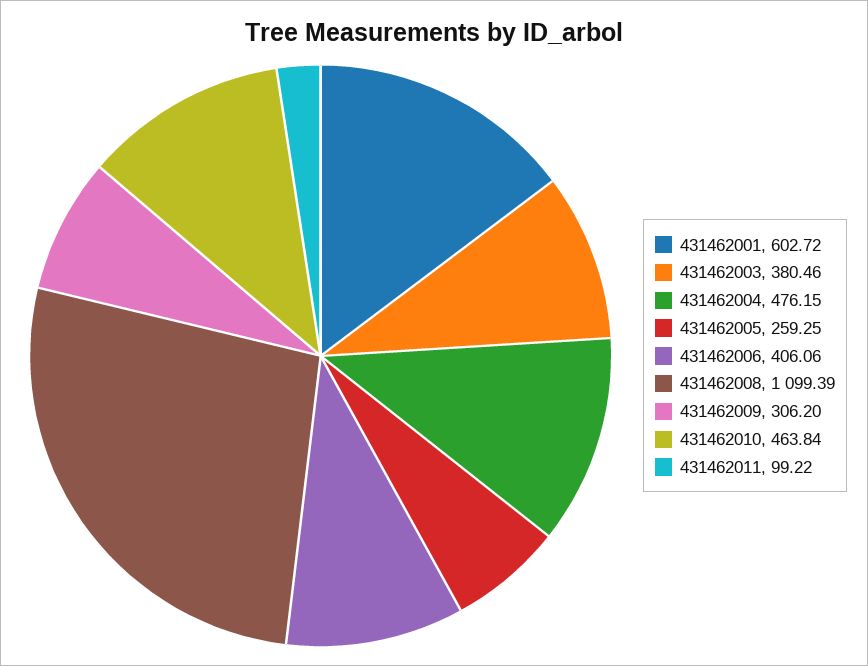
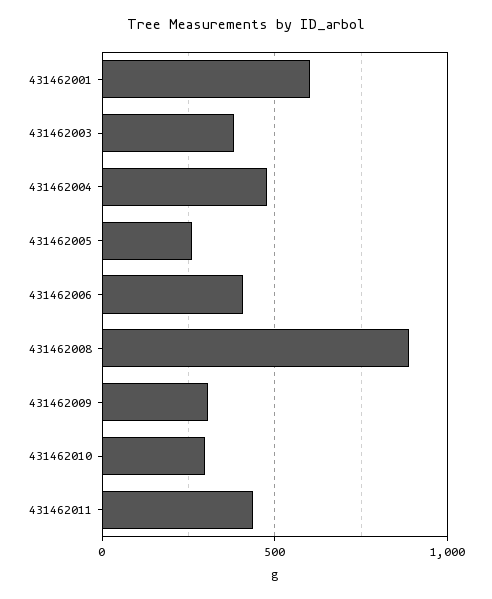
  {
    "431462001": 602.72,
    "431462003": 380.46,
    "431462004": 476.15,
    "431462005": 259.25,
    "431462006": 406.06,
-   "431462008": 1099.39,
+   "431462008": 900,
    "431462009": 306.2,
-   "431462010": 463.84,
+   "431462010": 300,
-   "431462011": 99.22
+   "431462011": 450
  }

